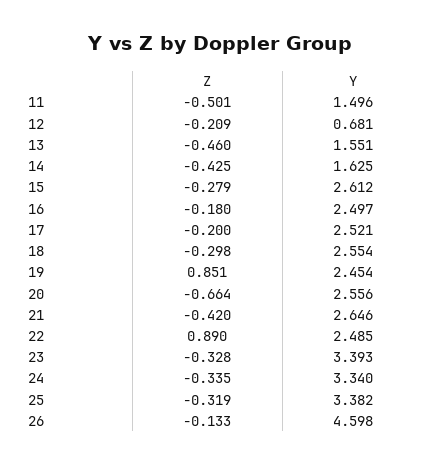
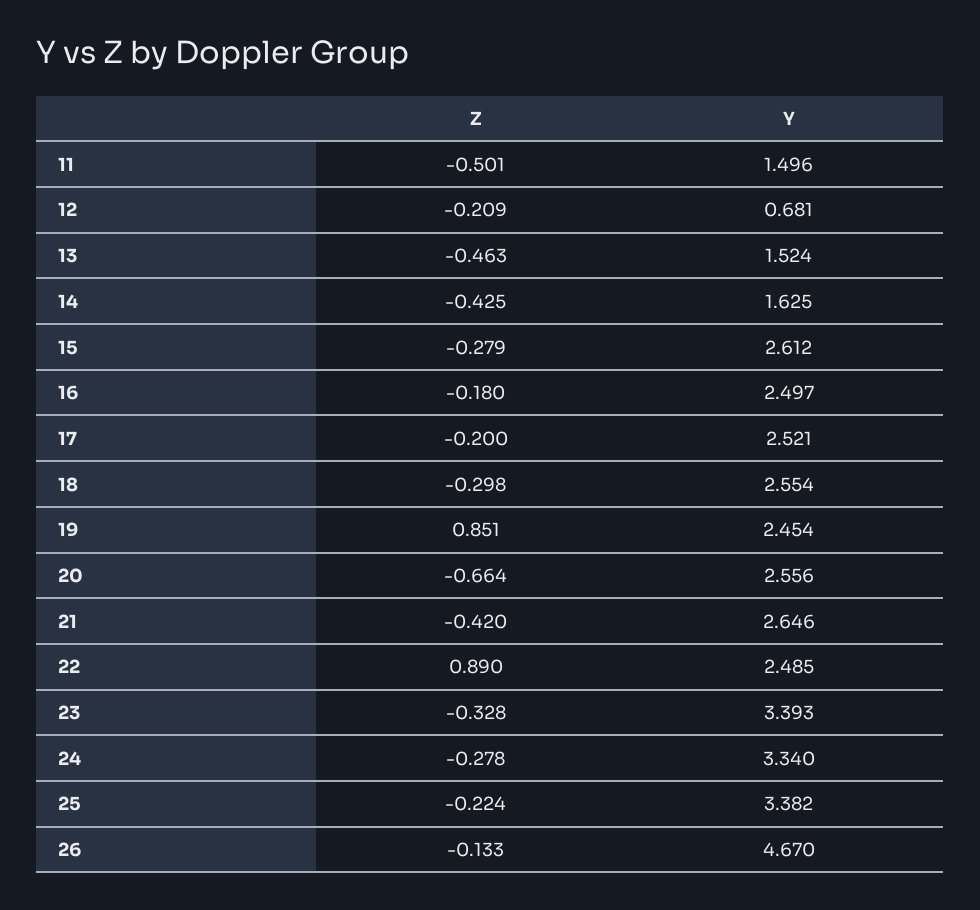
  {
    "Z": {
      "11": -0.501,
      "12": -0.209,
-     "13": -0.46,
+     "13": -0.463,
      "14": -0.425,
      "15": -0.279,
      "16": -0.18,
      "17": -0.2,
      "18": -0.298,
      "19": 0.851,
      "20": -0.664,
      "21": -0.42,
      "22": 0.89,
      "23": -0.328,
-     "24": -0.335,
+     "24": -0.278,
-     "25": -0.319,
+     "25": -0.224,
      "26": -0.133
    },
    "Y": {
      "11": 1.496,
      "12": 0.681,
-     "13": 1.551,
+     "13": 1.524,
      "14": 1.625,
      "15": 2.612,
      "16": 2.497,
      "17": 2.521,
      "18": 2.554,
      "19": 2.454,
      "20": 2.556,
      "21": 2.646,
      "22": 2.485,
      "23": 3.393,
      "24": 3.34,
      "25": 3.382,
-     "26": 4.598
+     "26": 4.67
    }
  }

